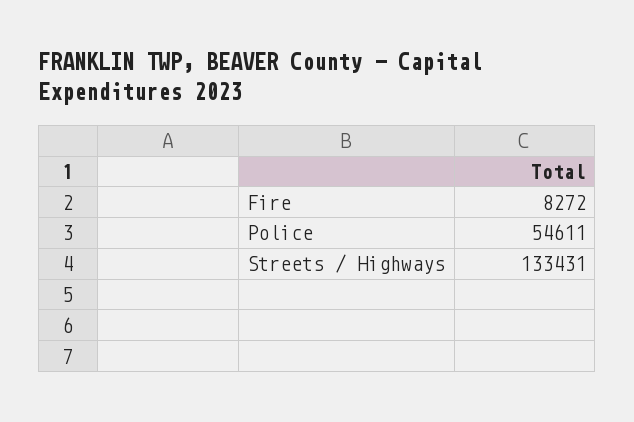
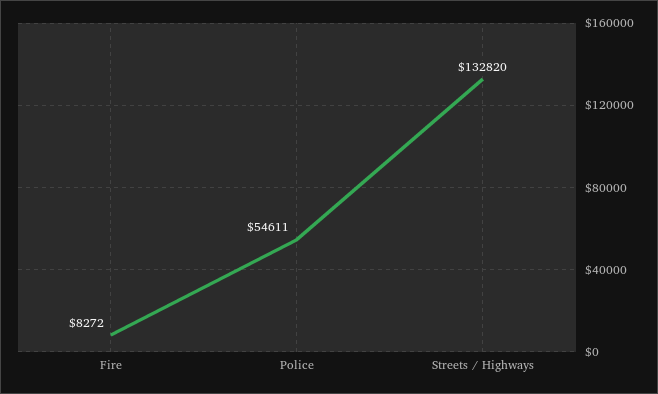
  {
    "Fire": 8272,
    "Police": 54611,
-   "Streets / Highways": 133431
+   "Streets / Highways": 132820
  }

